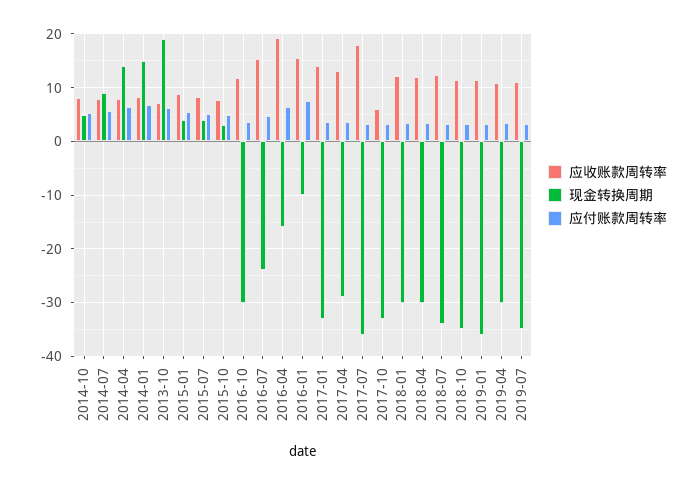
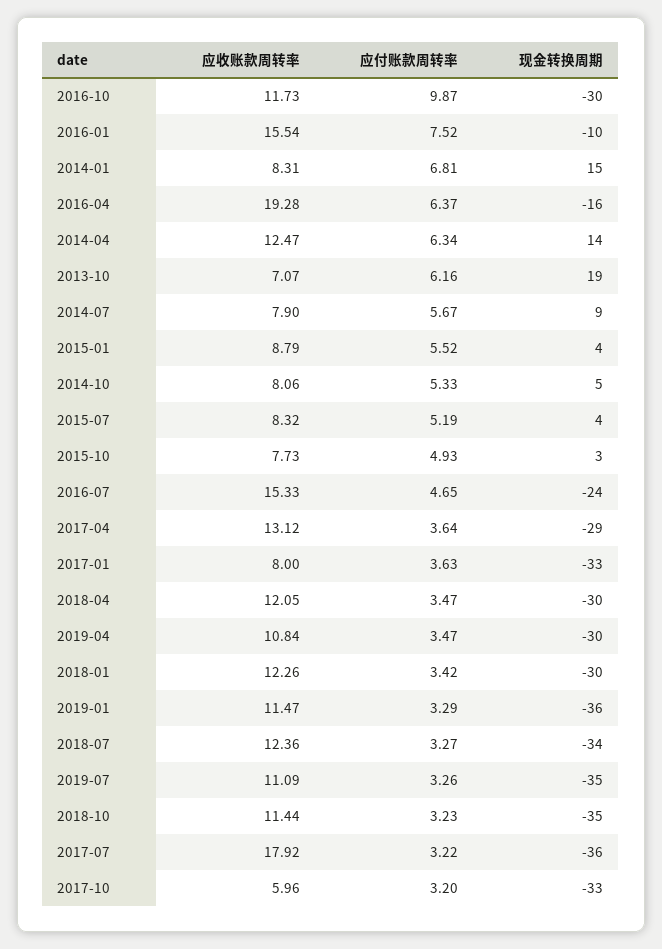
  {
    "应收账款周转率": {
      "2014-10": 8.06,
      "2014-07": 7.9,
-     "2014-04": 8,
+     "2014-04": 12.47,
      "2014-01": 8.31,
      "2013-10": 7.07,
      "2015-01": 8.79,
      "2015-07": 8.32,
      "2015-10": 7.73,
      "2016-10": 11.73,
      "2016-07": 15.33,
      "2016-04": 19.28,
      "2016-01": 15.54,
-     "2017-01": 14,
+     "2017-01": 8,
      "2017-04": 13.12,
      "2017-07": 17.92,
      "2017-10": 5.96,
      "2018-01": 12.26,
      "2018-04": 12.05,
      "2018-07": 12.36,
      "2018-10": 11.44,
      "2019-01": 11.47,
      "2019-04": 10.84,
      "2019-07": 11.09
    },
    "现金转换周期": {
      "2014-10": 5,
      "2014-07": 9,
      "2014-04": 14,
      "2014-01": 15,
      "2013-10": 19,
      "2015-01": 4,
      "2015-07": 4,
      "2015-10": 3,
      "2016-10": -30,
      "2016-07": -24,
      "2016-04": -16,
      "2016-01": -10,
      "2017-01": -33,
      "2017-04": -29,
      "2017-07": -36,
      "2017-10": -33,
      "2018-01": -30,
      "2018-04": -30,
      "2018-07": -34,
      "2018-10": -35,
      "2019-01": -36,
      "2019-04": -30,
      "2019-07": -35
    },
    "应付账款周转率": {
      "2014-10": 5.33,
      "2014-07": 5.67,
      "2014-04": 6.34,
      "2014-01": 6.81,
      "2013-10": 6.16,
      "2015-01": 5.52,
      "2015-07": 5.19,
      "2015-10": 4.93,
-     "2016-10": 4,
+     "2016-10": 9.87,
      "2016-07": 4.65,
      "2016-04": 6.37,
      "2016-01": 7.52,
      "2017-01": 3.63,
      "2017-04": 3.64,
      "2017-07": 3.22,
      "2017-10": 3.2,
      "2018-01": 3.42,
      "2018-04": 3.47,
      "2018-07": 3.27,
      "2018-10": 3.23,
      "2019-01": 3.29,
      "2019-04": 3.47,
      "2019-07": 3.26
    }
  }

